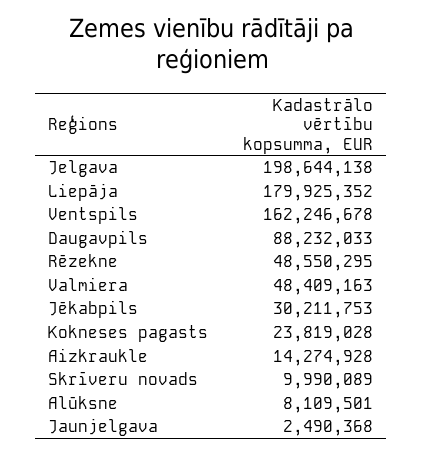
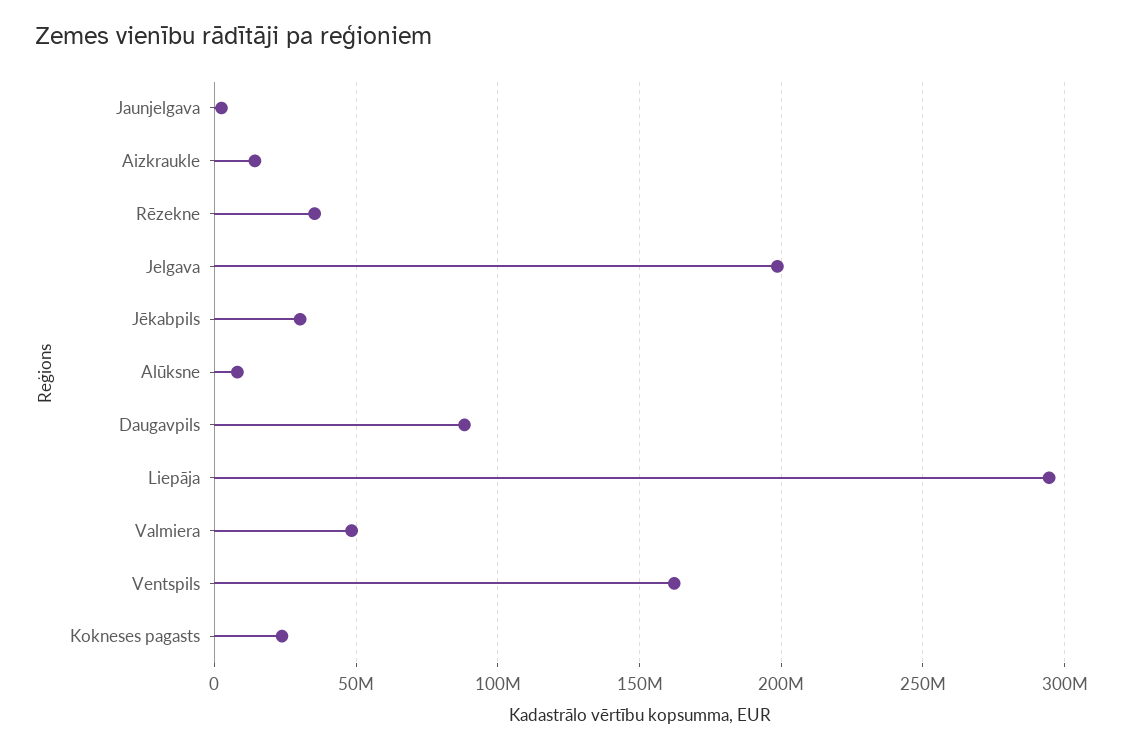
  {
    "Jelgava": 198644138,
-   "Liepāja": 179925352,
+   "Liepāja": 295000000,
    "Ventspils": 162246678,
    "Daugavpils": 88232033,
-   "Rēzekne": 48550295,
+   "Rēzekne": 35000000,
    "Valmiera": 48409163,
    "Jēkabpils": 30211753,
    "Kokneses pagasts": 23819028,
    "Aizkraukle": 14274928,
-   "Skrīveru novads": 9990089,
    "Alūksne": 8109501,
    "Jaunjelgava": 2490368
  }

